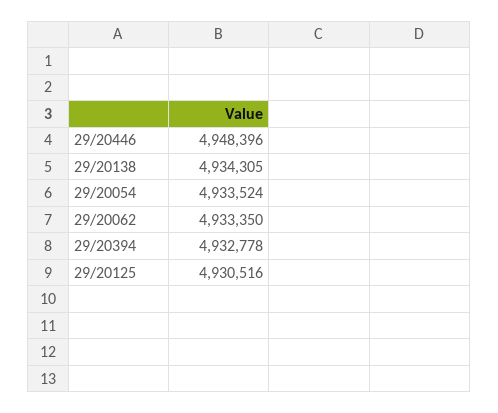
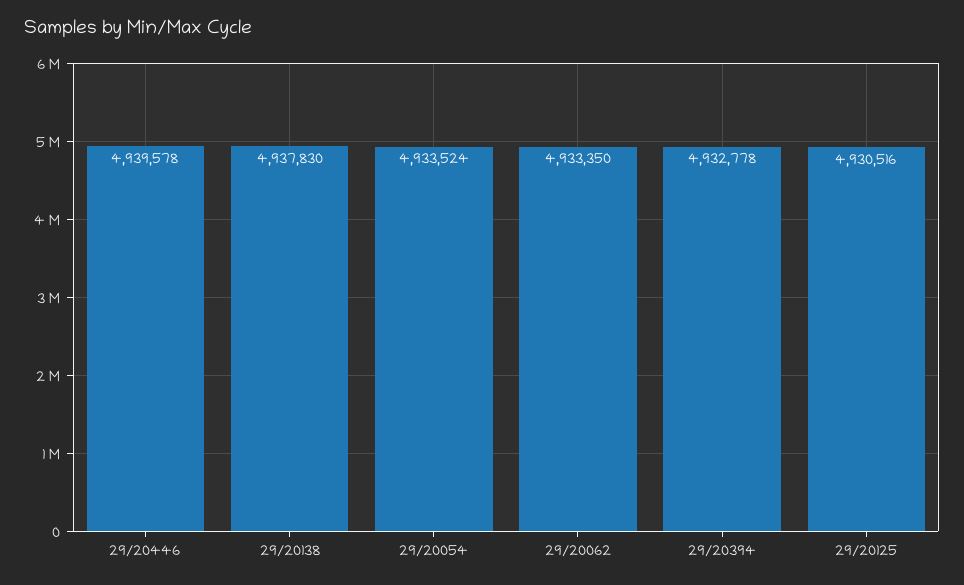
  {
-   "29/20446": 4948396,
+   "29/20446": 4939578,
-   "29/20138": 4934305,
+   "29/20138": 4937830,
    "29/20054": 4933524,
    "29/20062": 4933350,
    "29/20394": 4932778,
    "29/20125": 4930516
  }

